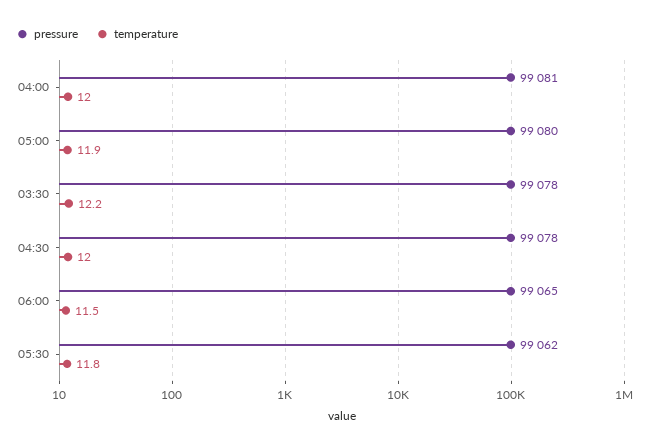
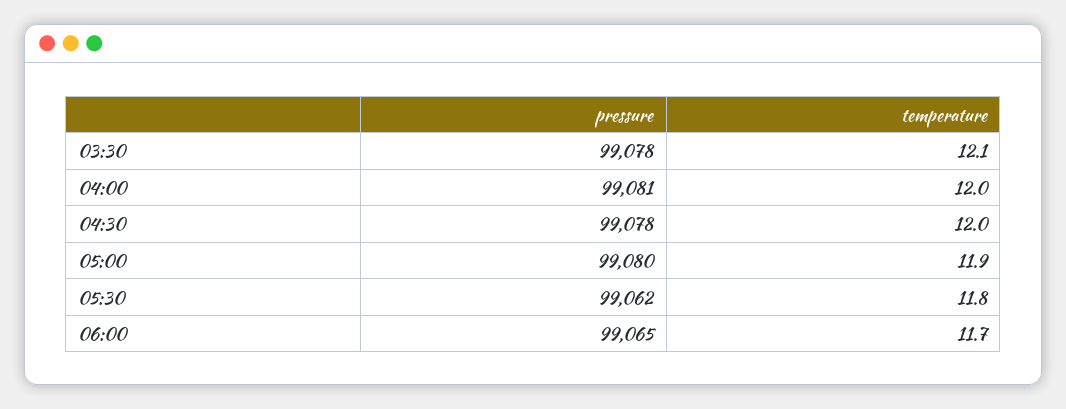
  {
    "pressure": {
      "04:00": 99081,
      "05:00": 99080,
      "03:30": 99078,
      "04:30": 99078,
      "06:00": 99065,
      "05:30": 99062
    },
    "temperature": {
      "04:00": 12,
      "05:00": 11.9,
-     "03:30": 12.2,
+     "03:30": 12.1,
      "04:30": 12,
-     "06:00": 11.5,
+     "06:00": 11.7,
      "05:30": 11.8
    }
  }

